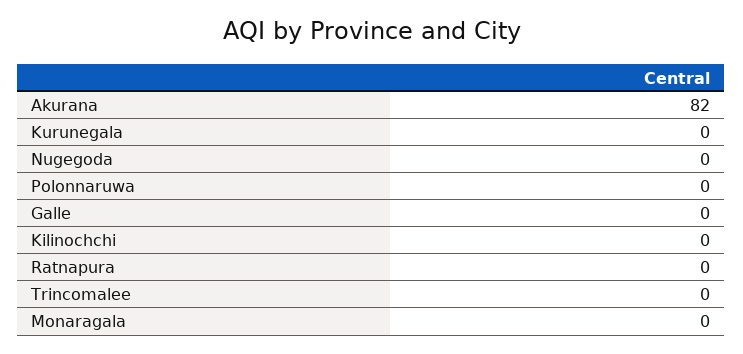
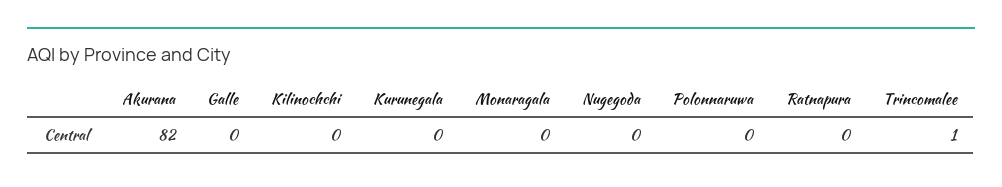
  {
    "Akurana": 82,
    "Kurunegala": 0,
    "Nugegoda": 0,
    "Polonnaruwa": 0,
    "Galle": 0,
    "Kilinochchi": 0,
    "Ratnapura": 0,
-   "Trincomalee": 0,
+   "Trincomalee": 1,
    "Monaragala": 0
  }

